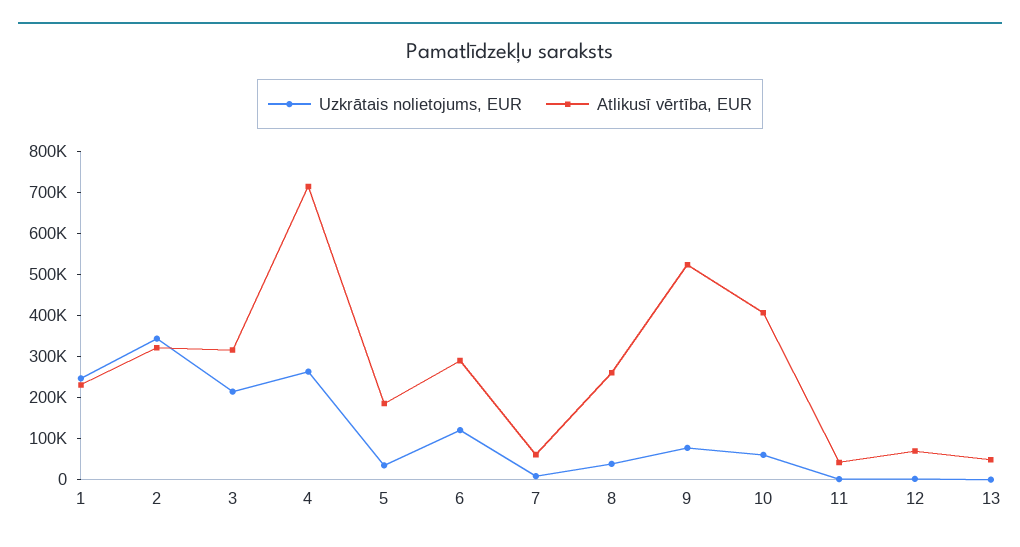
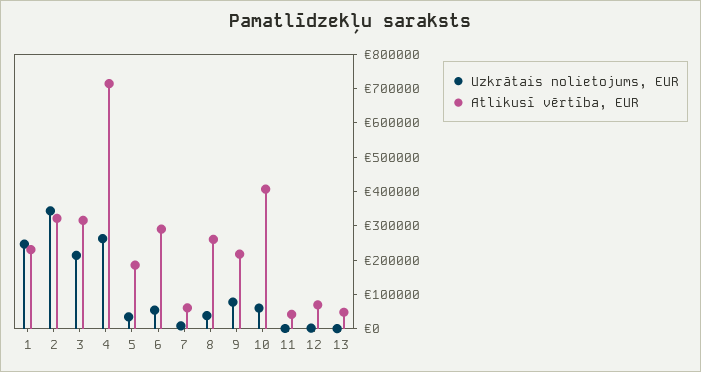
  {
    "Uzkrātais nolietojums, EUR": {
      "1": 240000,
      "2": 340000,
      "3": 220000,
      "4": 260000,
      "5": 40000,
-     "6": 120000,
+     "6": 50000,
      "7": 0,
      "8": 40000,
      "9": 80000,
      "10": 60000,
      "11": 0,
      "12": 0,
      "13": 0
    },
    "Atlikusī vērtība, EUR": {
      "1": 240000,
      "2": 320000,
      "3": 320000,
      "4": 720000,
      "5": 180000,
      "6": 300000,
      "7": 60000,
      "8": 260000,
-     "9": 520000,
+     "9": 225000,
      "10": 400000,
      "11": 40000,
      "12": 80000,
      "13": 40000
    }
  }

